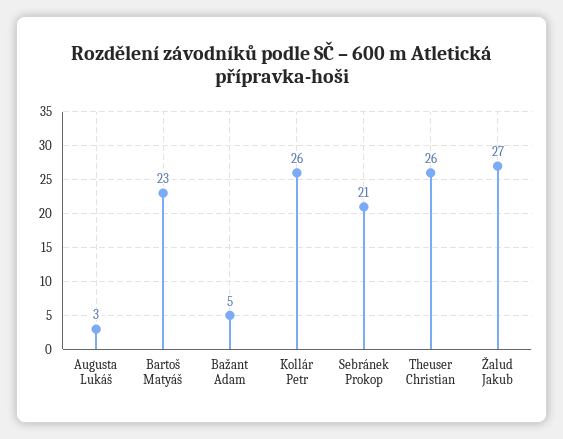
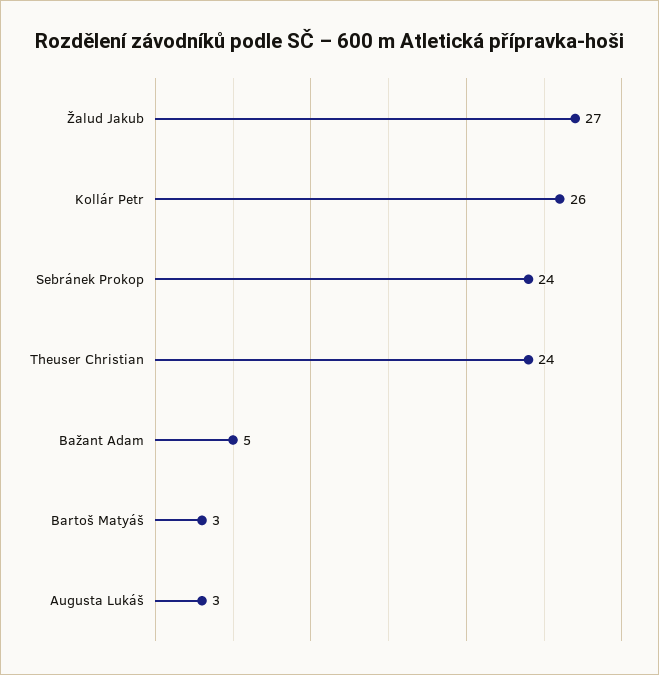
  {
    "Augusta Lukáš": 3,
-   "Bartoš Matyáš": 23,
+   "Bartoš Matyáš": 3,
    "Bažant Adam": 5,
    "Kollár Petr": 26,
-   "Sebránek Prokop": 21,
+   "Sebránek Prokop": 24,
-   "Theuser Christian": 26,
+   "Theuser Christian": 24,
    "Žalud Jakub": 27
  }

